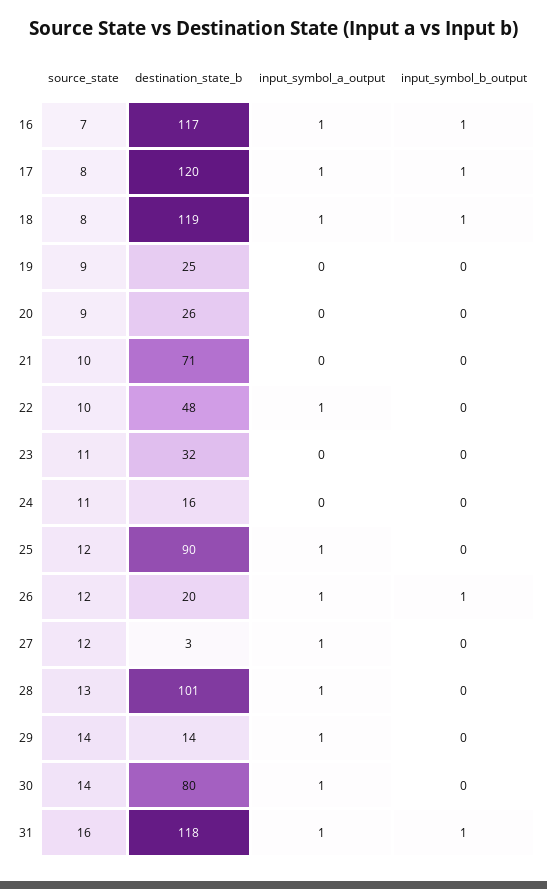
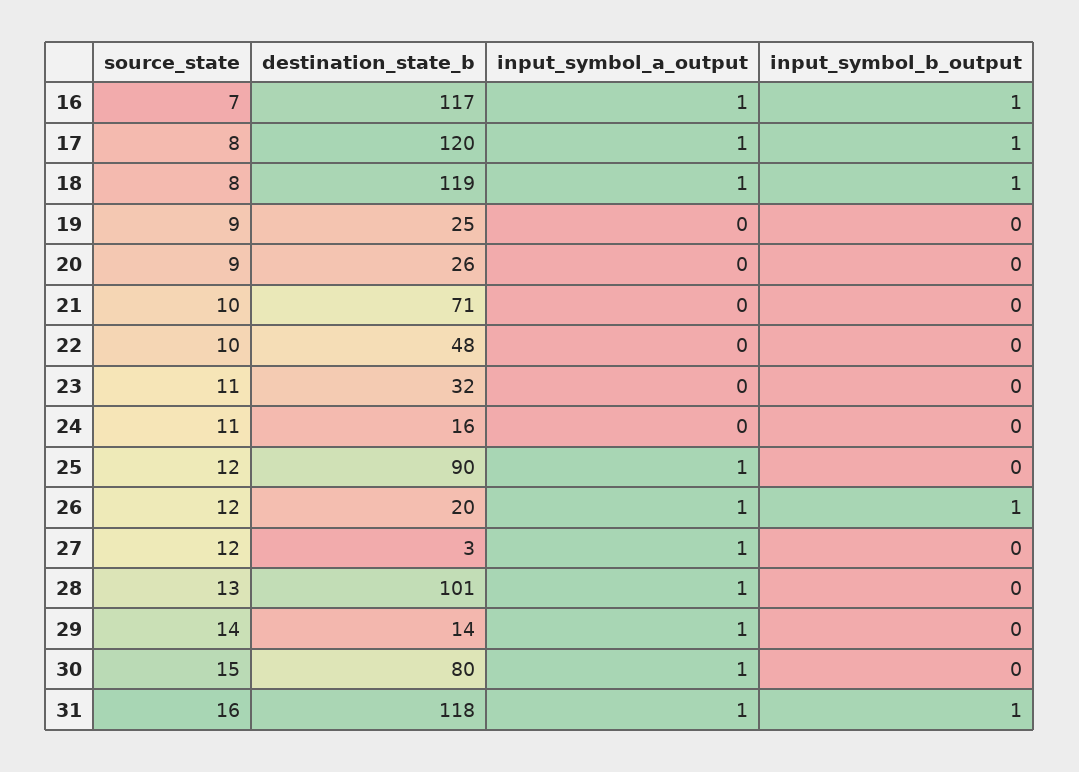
  {
    "source_state": {
      "16": 7,
      "17": 8,
      "18": 8,
      "19": 9,
      "20": 9,
      "21": 10,
      "22": 10,
      "23": 11,
      "24": 11,
      "25": 12,
      "26": 12,
      "27": 12,
      "28": 13,
      "29": 14,
-     "30": 14,
+     "30": 15,
      "31": 16
    },
    "destination_state_b": {
      "16": 117,
      "17": 120,
      "18": 119,
      "19": 25,
      "20": 26,
      "21": 71,
      "22": 48,
      "23": 32,
      "24": 16,
      "25": 90,
      "26": 20,
      "27": 3,
      "28": 101,
      "29": 14,
      "30": 80,
      "31": 118
    },
    "input_symbol_a_output": {
      "16": 1,
      "17": 1,
      "18": 1,
      "19": 0,
      "20": 0,
      "21": 0,
-     "22": 1,
+     "22": 0,
      "23": 0,
      "24": 0,
      "25": 1,
      "26": 1,
      "27": 1,
      "28": 1,
      "29": 1,
      "30": 1,
      "31": 1
    },
    "input_symbol_b_output": {
      "16": 1,
      "17": 1,
      "18": 1,
      "19": 0,
      "20": 0,
      "21": 0,
      "22": 0,
      "23": 0,
      "24": 0,
      "25": 0,
      "26": 1,
      "27": 0,
      "28": 0,
      "29": 0,
      "30": 0,
      "31": 1
    }
  }

